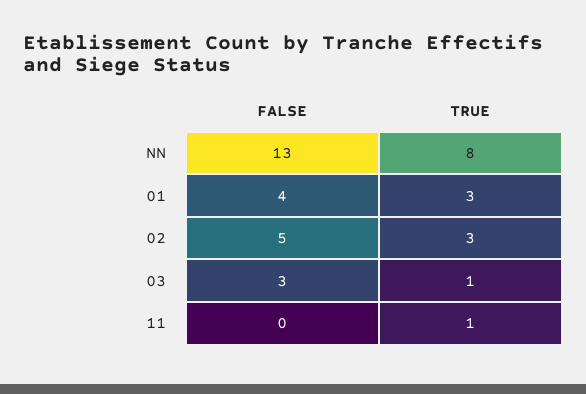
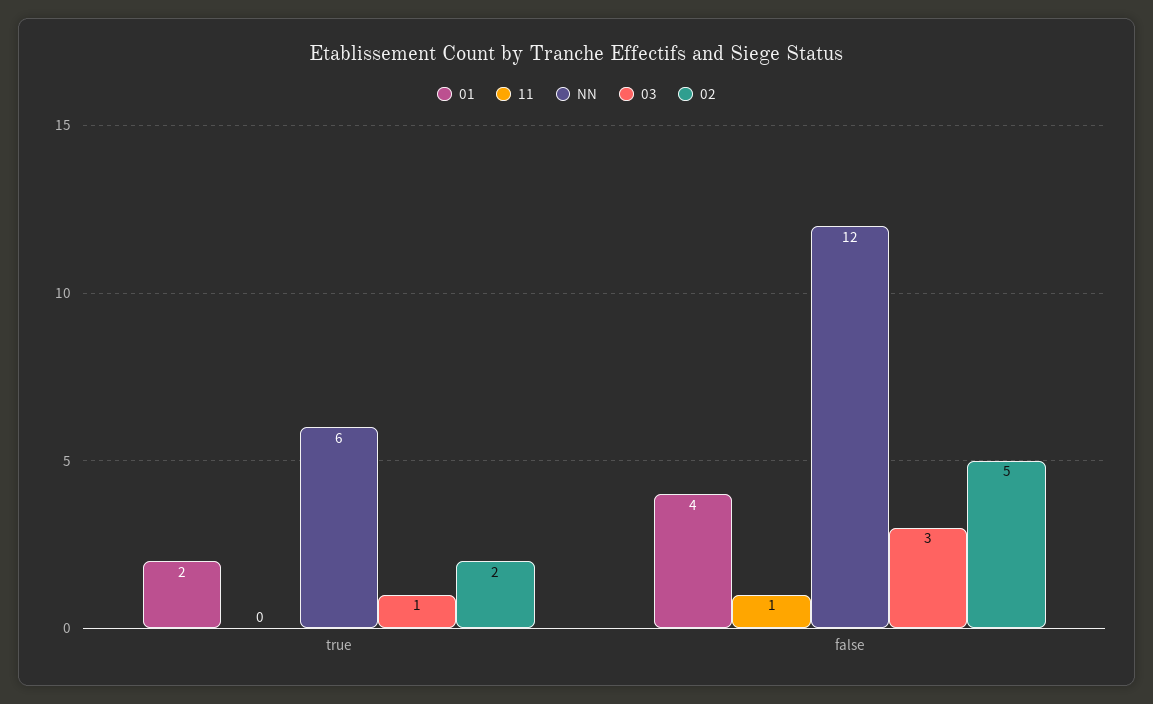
  {
    "NN": {
-     "FALSE": 13,
+     "FALSE": 12,
-     "TRUE": 8
+     "TRUE": 6
    },
    "01": {
      "FALSE": 4,
-     "TRUE": 3
+     "TRUE": 2
    },
    "02": {
      "FALSE": 5,
-     "TRUE": 3
+     "TRUE": 2
    },
    "03": {
      "FALSE": 3,
      "TRUE": 1
    },
    "11": {
-     "FALSE": 0,
+     "FALSE": 1,
-     "TRUE": 1
+     "TRUE": 0
    }
  }

